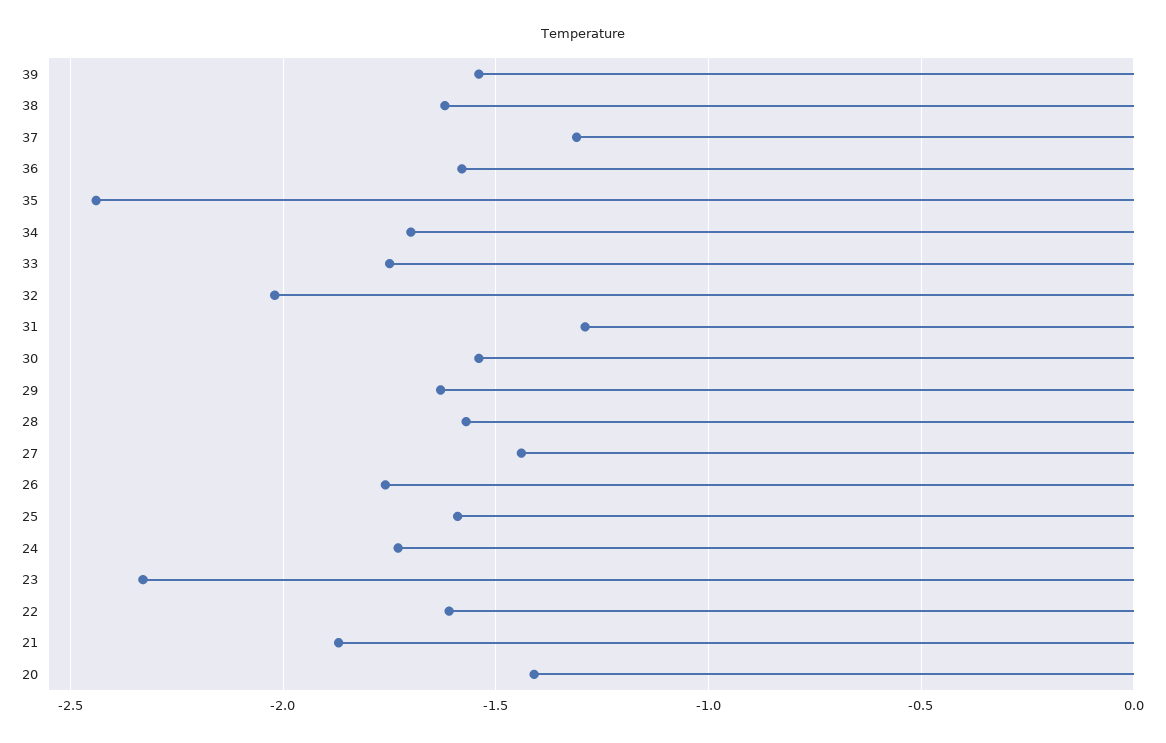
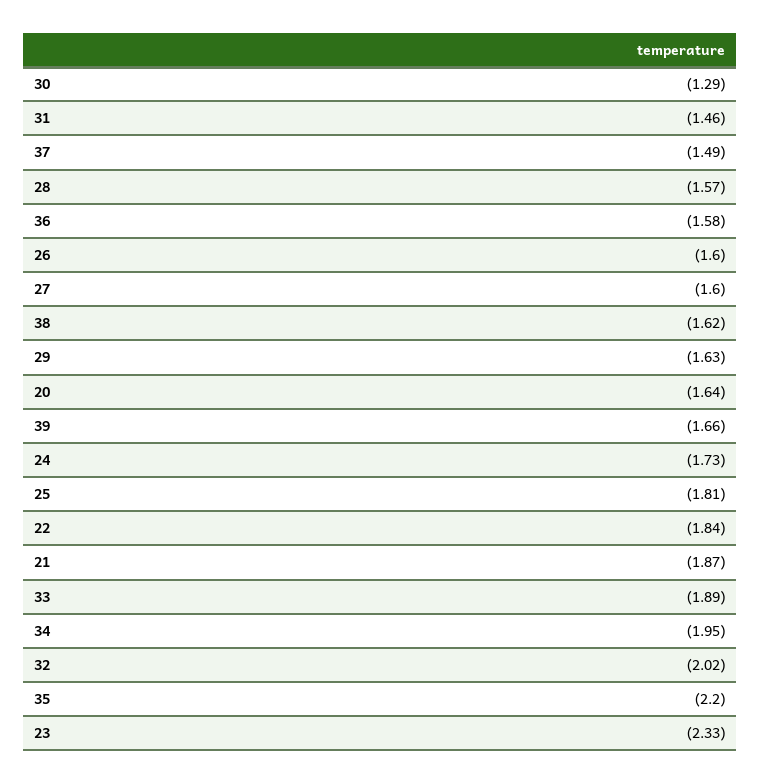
  {
-   "39": -1.55,
+   "39": -1.66,
    "38": -1.62,
-   "37": -1.3,
+   "37": -1.49,
    "36": -1.58,
-   "35": -2.45,
+   "35": -2.2,
-   "34": -1.7,
+   "34": -1.95,
-   "33": -1.75,
+   "33": -1.89,
    "32": -2.02,
-   "31": -1.3,
+   "31": -1.46,
-   "30": -1.55,
+   "30": -1.29,
    "29": -1.63,
    "28": -1.57,
-   "27": -1.45,
+   "27": -1.6,
-   "26": -1.75,
+   "26": -1.6,
-   "25": -1.6,
+   "25": -1.81,
    "24": -1.73,
    "23": -2.33,
-   "22": -1.6,
+   "22": -1.84,
    "21": -1.87,
-   "20": -1.4
+   "20": -1.64
  }

